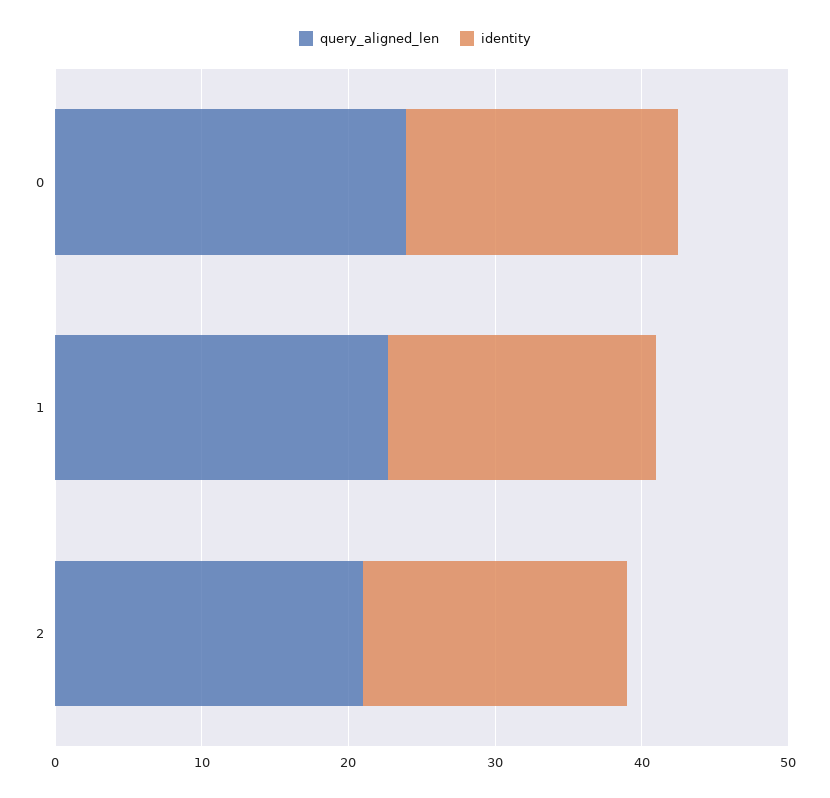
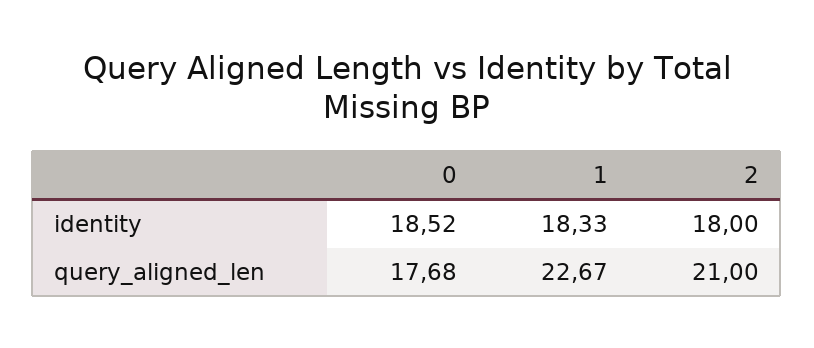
  {
    "query_aligned_len": {
-     "0": 24,
+     "0": 17.68,
      "1": 22.67,
      "2": 21
    },
    "identity": {
      "0": 18.52,
      "1": 18.33,
      "2": 18
    }
  }

